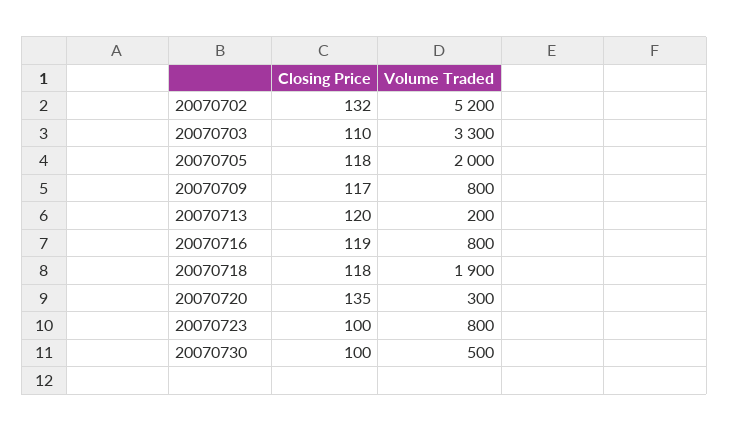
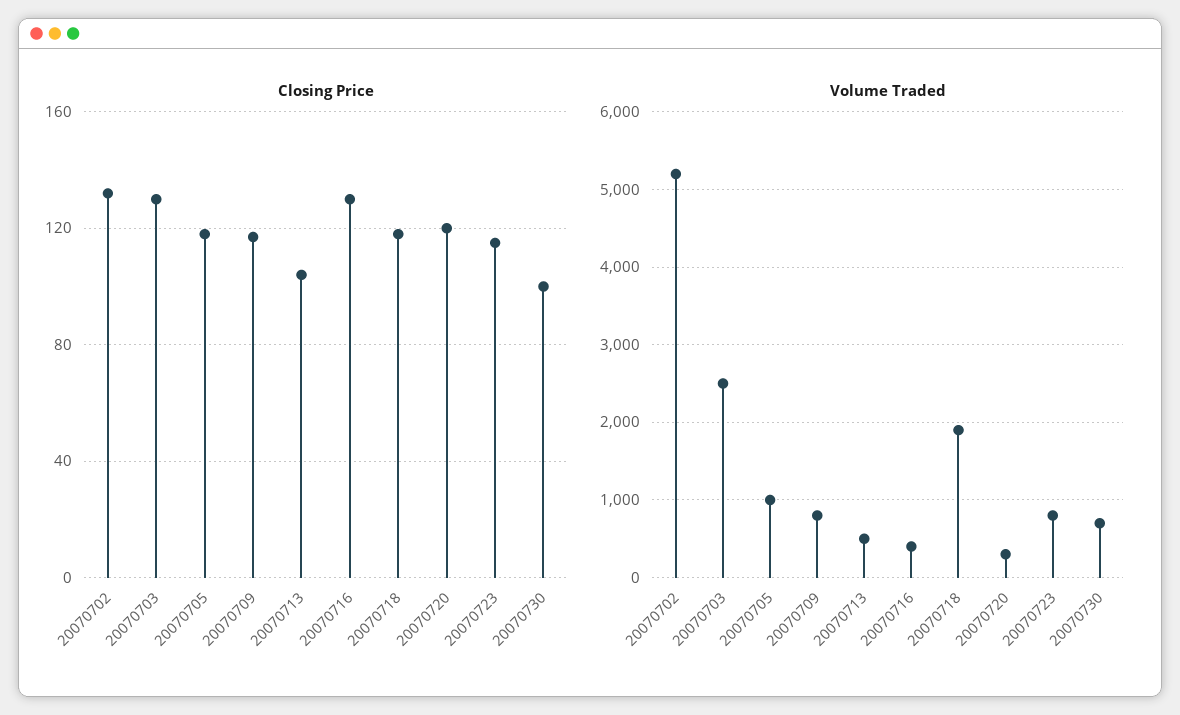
  {
    "Closing Price": {
      "20070702": 132,
-     "20070703": 110,
+     "20070703": 130,
      "20070705": 118,
      "20070709": 117,
-     "20070713": 120,
+     "20070713": 105,
-     "20070716": 119,
+     "20070716": 130,
      "20070718": 118,
-     "20070720": 135,
+     "20070720": 120,
-     "20070723": 100,
+     "20070723": 115,
      "20070730": 100
    },
    "Volume Traded": {
      "20070702": 5200,
-     "20070703": 3300,
+     "20070703": 2500,
-     "20070705": 2000,
+     "20070705": 1000,
      "20070709": 800,
-     "20070713": 200,
+     "20070713": 500,
-     "20070716": 800,
+     "20070716": 400,
      "20070718": 1900,
      "20070720": 300,
      "20070723": 800,
-     "20070730": 500
+     "20070730": 700
    }
  }

